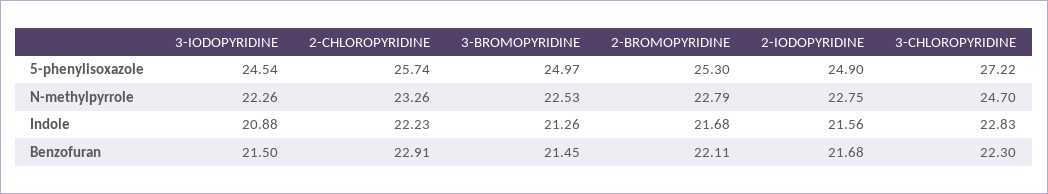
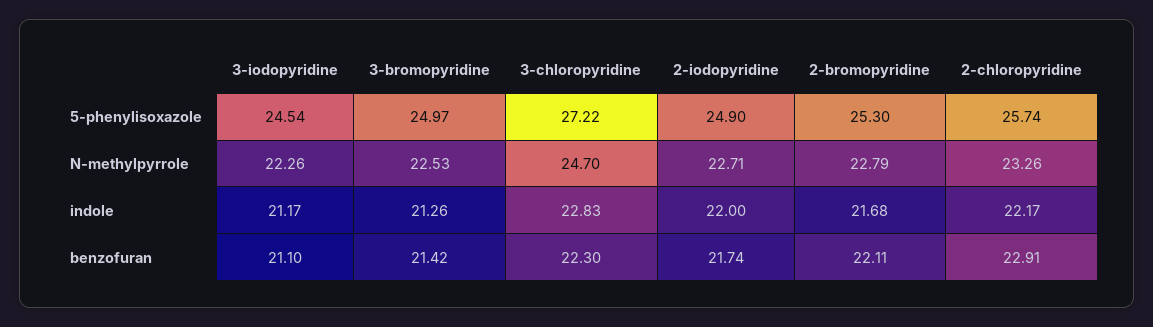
  {
    "3-IODOPYRIDINE": {
      "5-phenylisoxazole": 24.54,
      "N-methylpyrrole": 22.26,
-     "Indole": 20.88,
+     "Indole": 21.17,
-     "Benzofuran": 21.5
+     "Benzofuran": 21.1
    },
    "2-CHLOROPYRIDINE": {
      "5-phenylisoxazole": 25.74,
      "N-methylpyrrole": 23.26,
-     "Indole": 22.23,
+     "Indole": 22.17,
      "Benzofuran": 22.91
    },
    "3-BROMOPYRIDINE": {
      "5-phenylisoxazole": 24.97,
      "N-methylpyrrole": 22.53,
      "Indole": 21.26,
-     "Benzofuran": 21.45
+     "Benzofuran": 21.42
    },
    "2-BROMOPYRIDINE": {
      "5-phenylisoxazole": 25.3,
      "N-methylpyrrole": 22.79,
      "Indole": 21.68,
      "Benzofuran": 22.11
    },
    "2-IODOPYRIDINE": {
      "5-phenylisoxazole": 24.9,
-     "N-methylpyrrole": 22.75,
+     "N-methylpyrrole": 22.71,
-     "Indole": 21.56,
+     "Indole": 22,
-     "Benzofuran": 21.68
+     "Benzofuran": 21.74
    },
    "3-CHLOROPYRIDINE": {
      "5-phenylisoxazole": 27.22,
      "N-methylpyrrole": 24.7,
      "Indole": 22.83,
      "Benzofuran": 22.3
    }
  }

